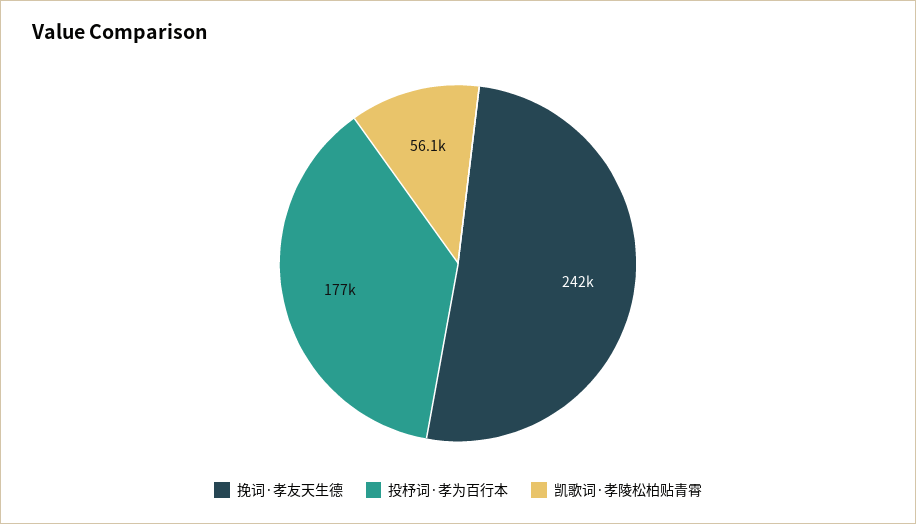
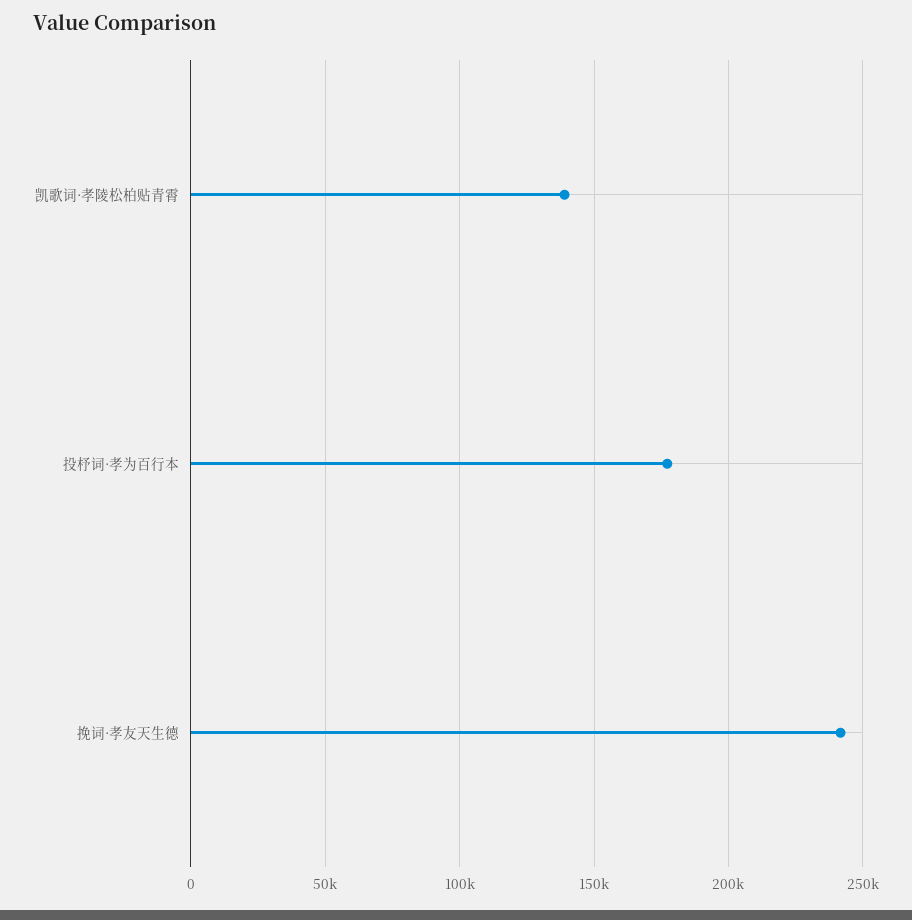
  {
    "挽词·孝友天生德": 242000,
    "投杼词·孝为百行本": 177000,
-   "凯歌词·孝陵松柏贴青霄": 56100
+   "凯歌词·孝陵松柏贴青霄": 140000
  }

